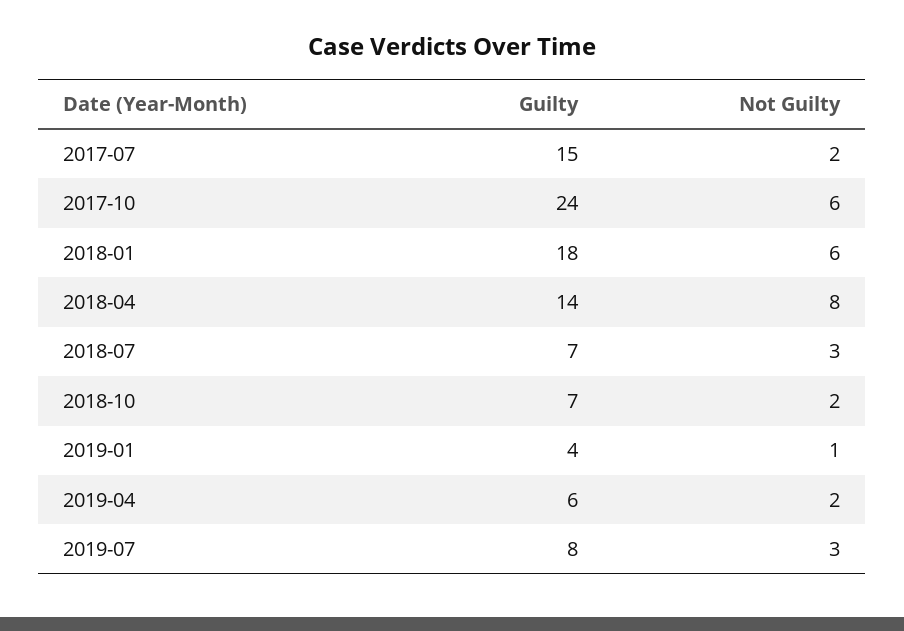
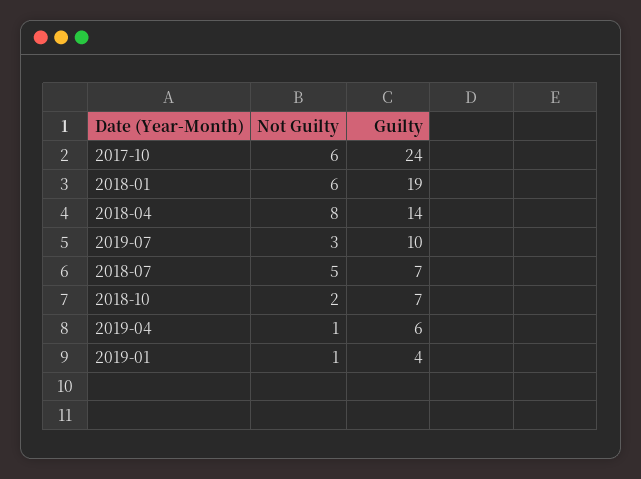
  {
    "Guilty": {
-     "2017-07": 15,
      "2017-10": 24,
-     "2018-01": 18,
+     "2018-01": 19,
      "2018-04": 14,
      "2018-07": 7,
      "2018-10": 7,
      "2019-01": 4,
      "2019-04": 6,
-     "2019-07": 8
+     "2019-07": 10
    },
    "Not Guilty": {
-     "2017-07": 2,
      "2017-10": 6,
      "2018-01": 6,
      "2018-04": 8,
-     "2018-07": 3,
+     "2018-07": 5,
      "2018-10": 2,
      "2019-01": 1,
-     "2019-04": 2,
+     "2019-04": 1,
      "2019-07": 3
    }
  }

